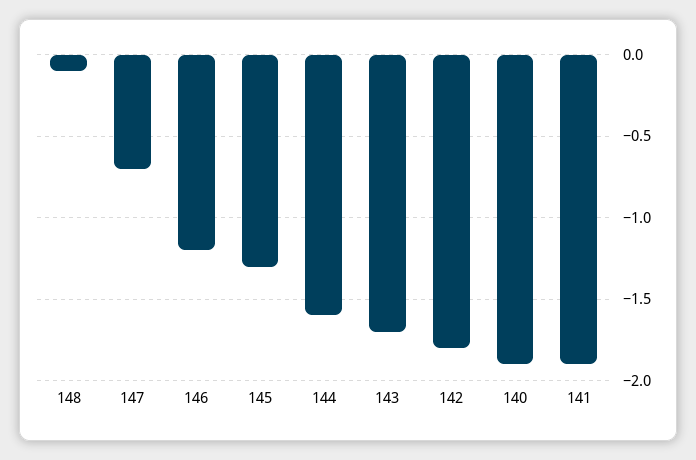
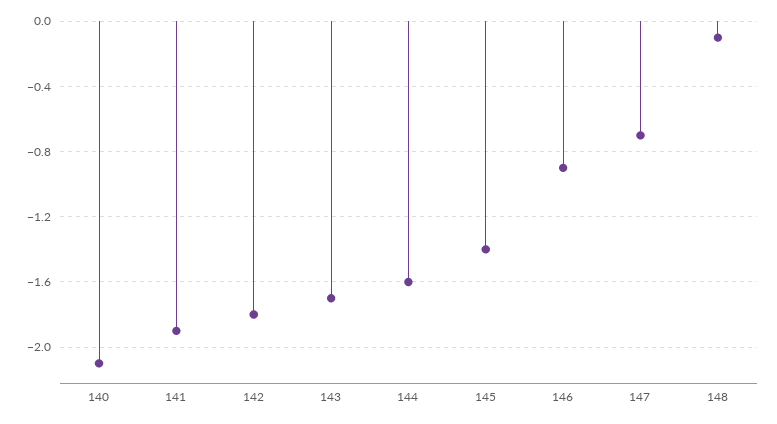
  {
    "148": -0.1,
    "147": -0.7,
-   "146": -1.2,
+   "146": -0.9,
-   "145": -1.3,
+   "145": -1.4,
    "144": -1.6,
    "143": -1.7,
    "142": -1.8,
-   "140": -1.9,
+   "140": -2.1,
    "141": -1.9
  }

